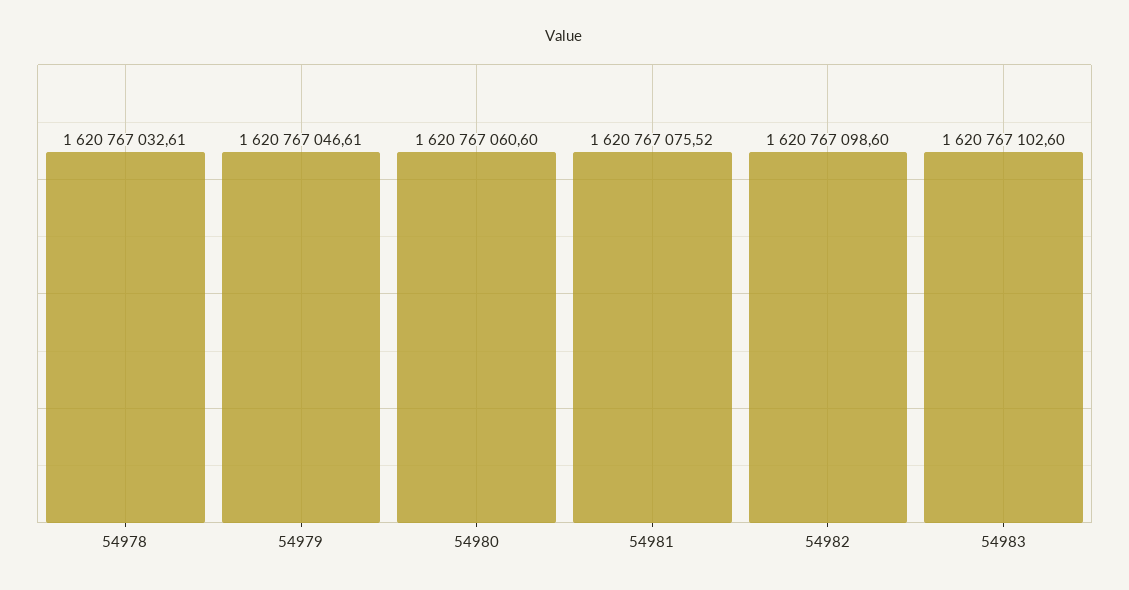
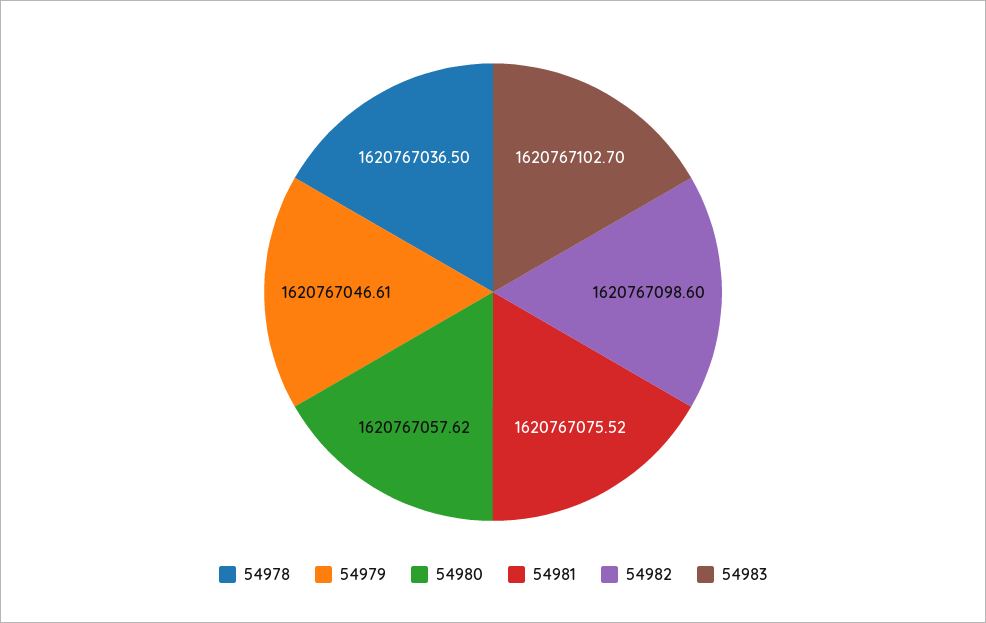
  {
-   "54978": 1620767032.61,
+   "54978": 1620767036.5,
    "54979": 1620767046.61,
-   "54980": 1620767060.6,
+   "54980": 1620767057.62,
    "54981": 1620767075.52,
    "54982": 1620767098.6,
-   "54983": 1620767102.6
+   "54983": 1620767102.7
  }

